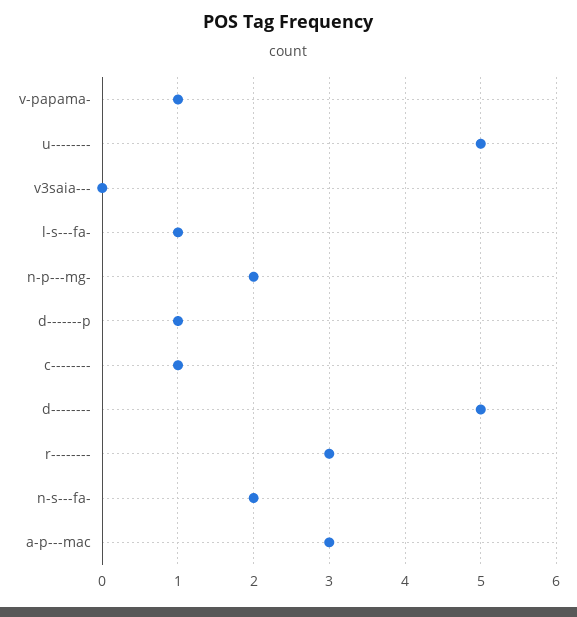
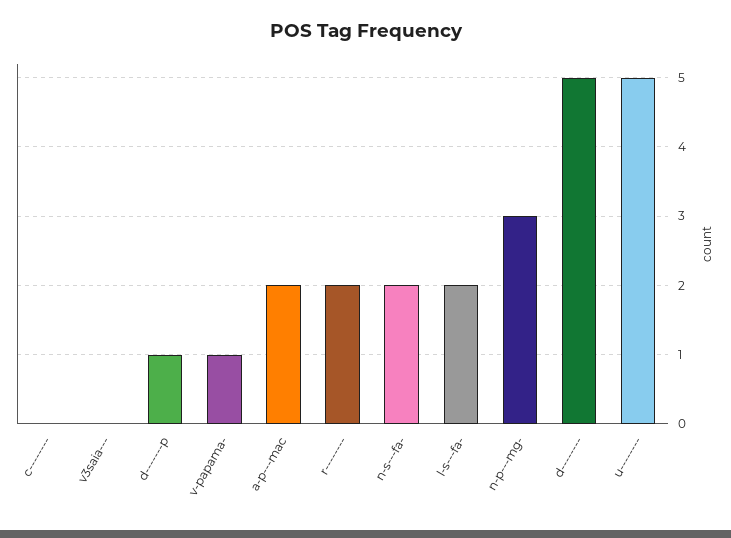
  {
    "v-papama-": 1,
    "u--------": 5,
    "v3saia---": 0,
-   "l-s---fa-": 1,
+   "l-s---fa-": 2,
-   "n-p---mg-": 2,
+   "n-p---mg-": 3,
    "d-------p": 1,
-   "c--------": 1,
+   "c--------": 0,
    "d--------": 5,
-   "r--------": 3,
+   "r--------": 2,
    "n-s---fa-": 2,
-   "a-p---mac": 3
+   "a-p---mac": 2
  }

